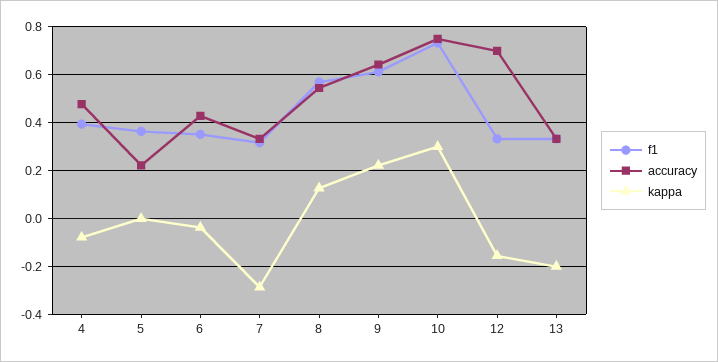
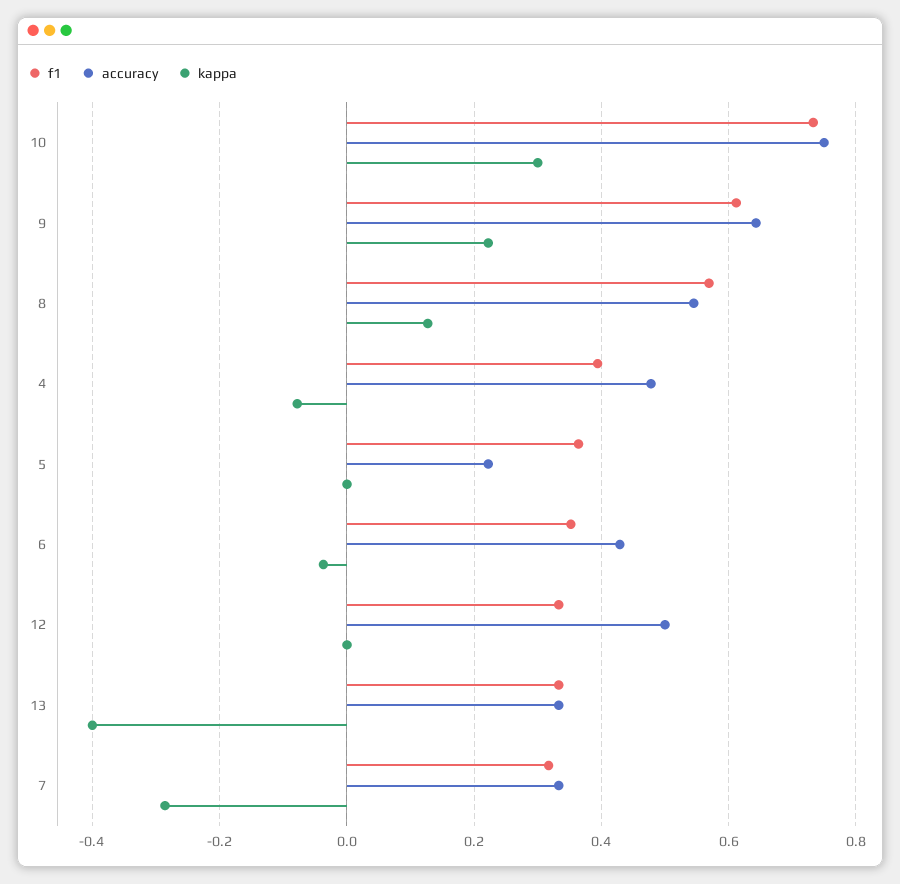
  {
    "f1": {
      "4": 0.4,
      "5": 0.36,
      "6": 0.36,
      "7": 0.32,
      "8": 0.56,
      "9": 0.62,
      "10": 0.74,
      "12": 0.34,
      "13": 0.34
    },
    "accuracy": {
      "4": 0.48,
      "5": 0.22,
      "6": 0.42,
      "7": 0.34,
      "8": 0.54,
      "9": 0.64,
      "10": 0.76,
-     "12": 0.7,
+     "12": 0.5,
      "13": 0.34
    },
    "kappa": {
      "4": -0.08,
      "5": 0,
      "6": -0.04,
      "7": -0.28,
      "8": 0.12,
      "9": 0.22,
      "10": 0.3,
-     "12": -0.15,
+     "12": 0,
-     "13": -0.2
+     "13": -0.4
    }
  }

